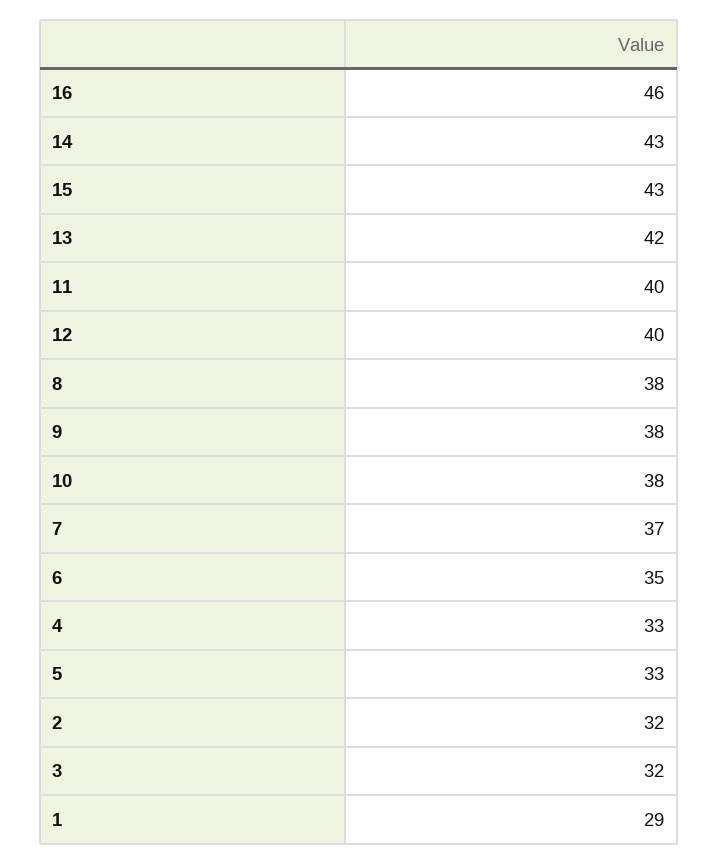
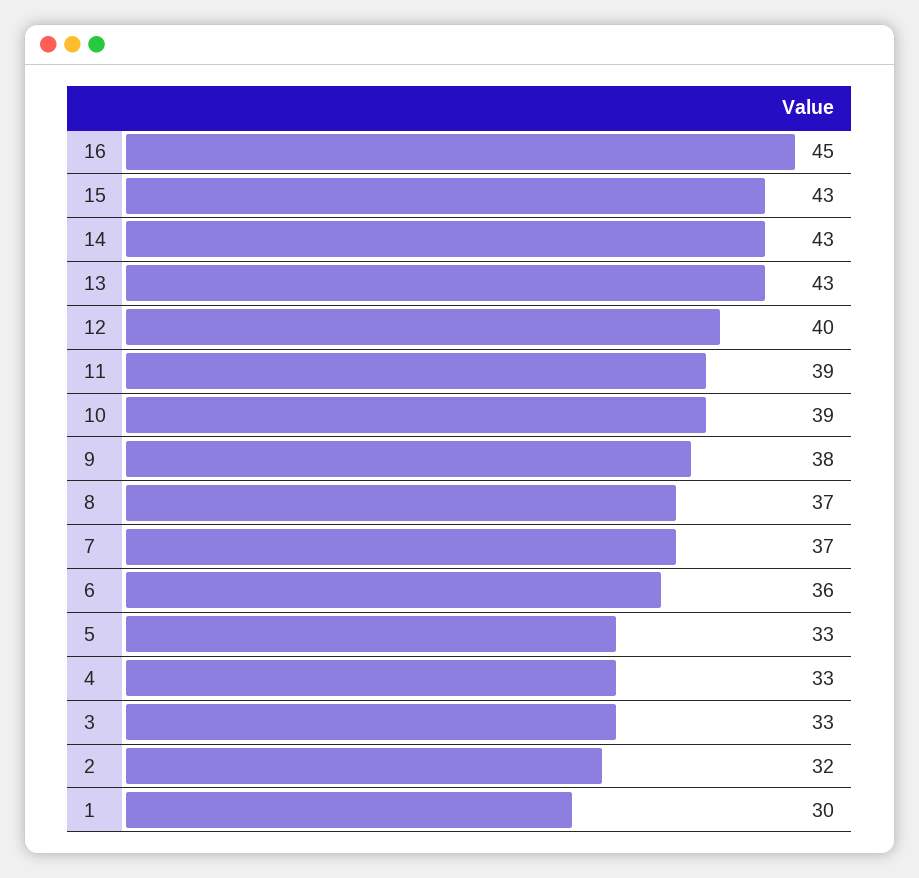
  {
-   "16": 46,
+   "16": 45,
    "14": 43,
    "15": 43,
-   "13": 42,
+   "13": 43,
-   "11": 40,
+   "11": 39,
    "12": 40,
-   "8": 38,
+   "8": 37,
    "9": 38,
-   "10": 38,
+   "10": 39,
    "7": 37,
-   "6": 35,
+   "6": 36,
    "4": 33,
    "5": 33,
    "2": 32,
-   "3": 32,
+   "3": 33,
-   "1": 29
+   "1": 30
  }

